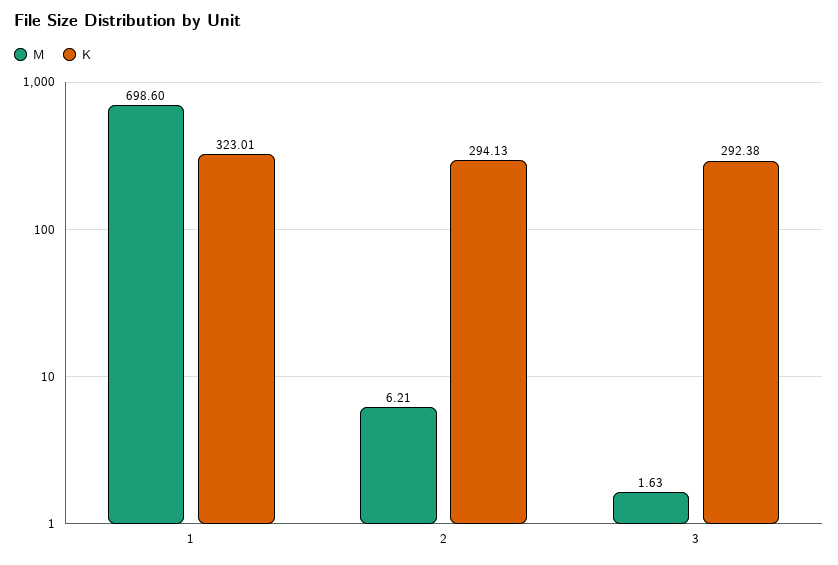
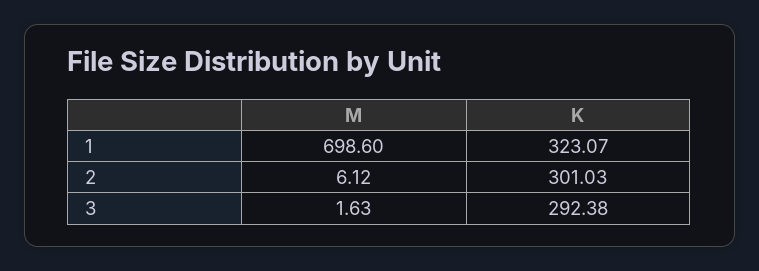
  {
    "M": {
      "1": 698.6,
-     "2": 6.21,
+     "2": 6.12,
      "3": 1.63
    },
    "K": {
-     "1": 323.01,
+     "1": 323.07,
-     "2": 294.13,
+     "2": 301.03,
      "3": 292.38
    }
  }

